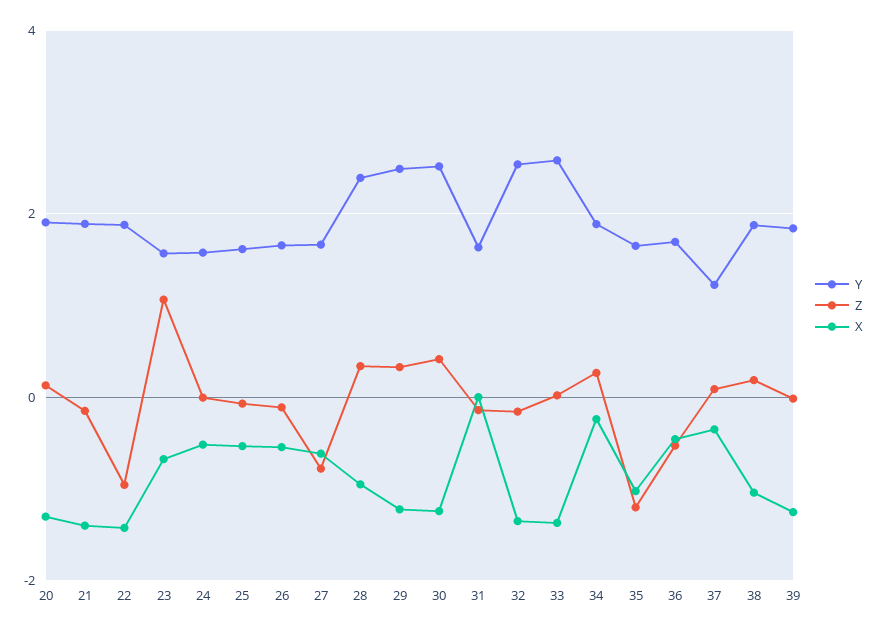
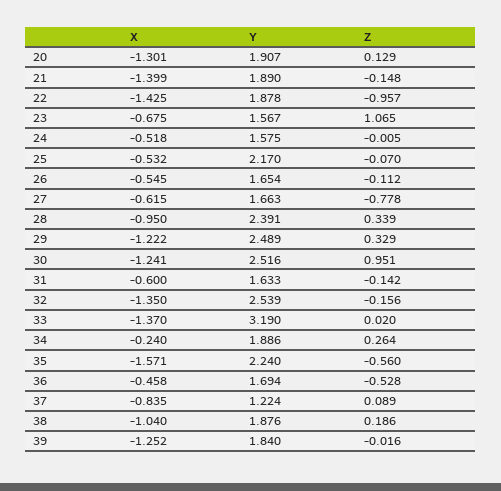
  {
    "Y": {
      "20": 1.907,
      "21": 1.89,
      "22": 1.878,
      "23": 1.567,
      "24": 1.575,
-     "25": 1.6,
+     "25": 2.17,
      "26": 1.654,
      "27": 1.663,
      "28": 2.391,
      "29": 2.489,
      "30": 2.516,
      "31": 1.633,
      "32": 2.539,
-     "33": 2.6,
+     "33": 3.19,
      "34": 1.886,
-     "35": 1.6,
+     "35": 2.24,
      "36": 1.694,
      "37": 1.224,
      "38": 1.876,
      "39": 1.84
    },
    "Z": {
      "20": 0.129,
      "21": -0.148,
      "22": -0.957,
      "23": 1.065,
      "24": -0.005,
      "25": -0.07,
      "26": -0.112,
      "27": -0.778,
      "28": 0.339,
      "29": 0.329,
-     "30": 0.4,
+     "30": 0.951,
      "31": -0.142,
      "32": -0.156,
      "33": 0.02,
      "34": 0.264,
-     "35": -1.2,
+     "35": -0.56,
      "36": -0.528,
      "37": 0.089,
      "38": 0.186,
      "39": -0.016
    },
    "X": {
      "20": -1.301,
      "21": -1.399,
      "22": -1.425,
      "23": -0.675,
      "24": -0.518,
      "25": -0.532,
      "26": -0.545,
      "27": -0.615,
      "28": -0.95,
      "29": -1.222,
      "30": -1.241,
-     "31": 0,
+     "31": -0.6,
      "32": -1.35,
      "33": -1.37,
      "34": -0.24,
-     "35": -1,
+     "35": -1.571,
      "36": -0.458,
-     "37": -0.4,
+     "37": -0.835,
      "38": -1.04,
      "39": -1.252
    }
  }

